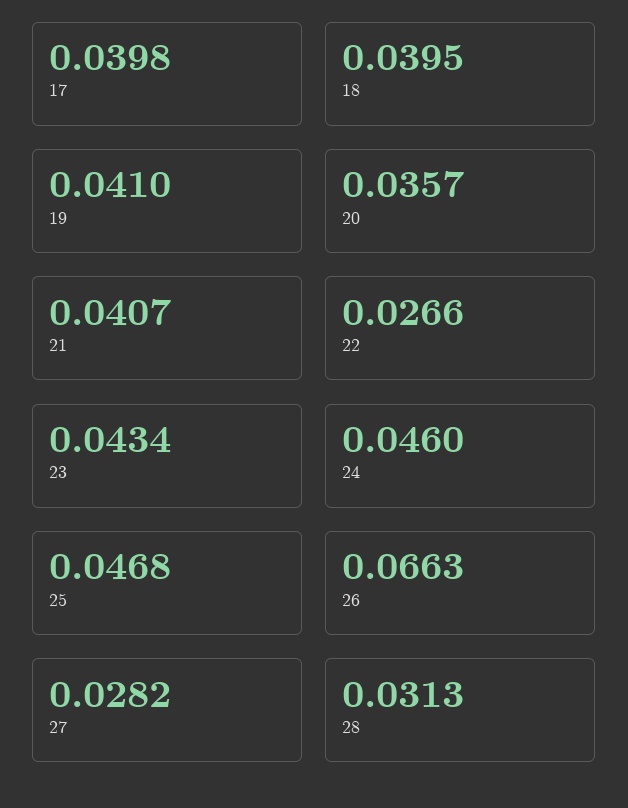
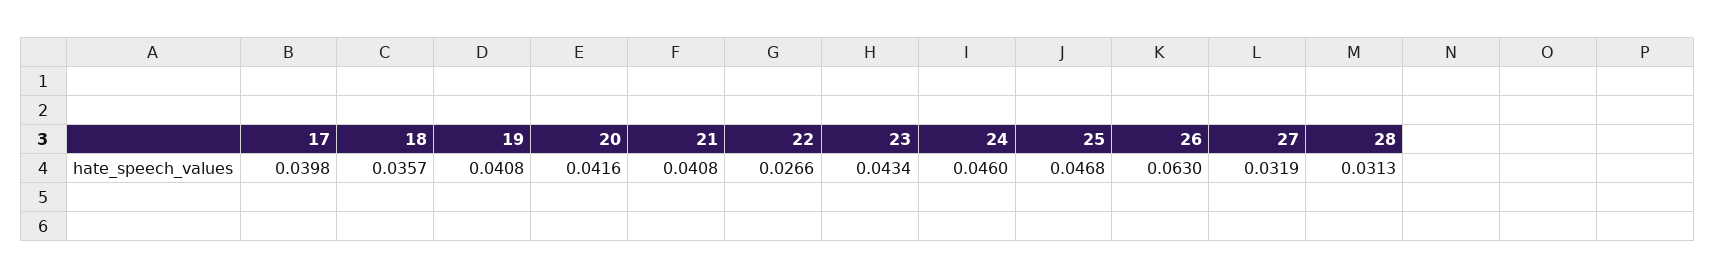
  {
    "17": 0.0398,
-   "18": 0.0395,
+   "18": 0.0357,
-   "19": 0.041,
+   "19": 0.0408,
-   "20": 0.0357,
+   "20": 0.0416,
-   "21": 0.0407,
+   "21": 0.0408,
    "22": 0.0266,
    "23": 0.0434,
    "24": 0.046,
    "25": 0.0468,
-   "26": 0.0663,
+   "26": 0.063,
-   "27": 0.0282,
+   "27": 0.0319,
    "28": 0.0313
  }

